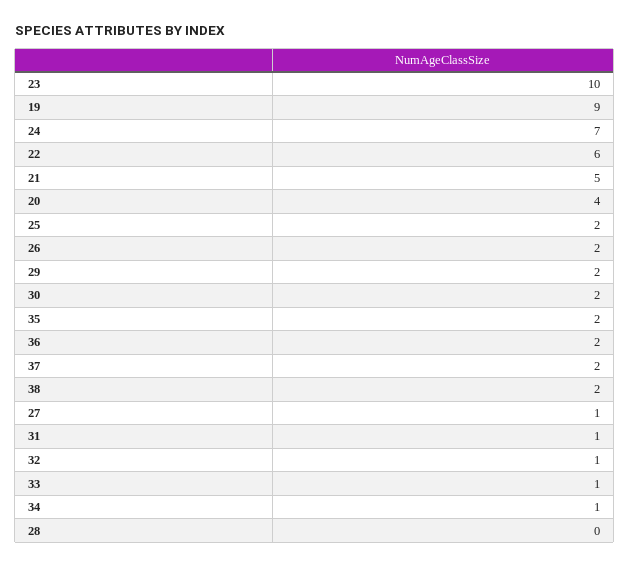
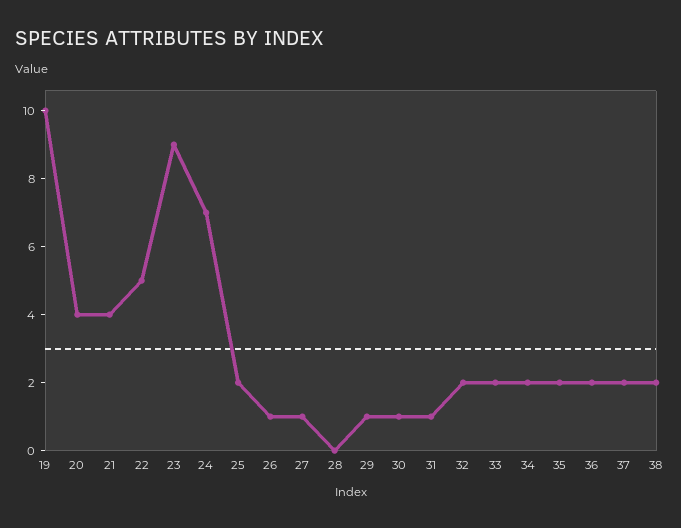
  {
-   "23": 10,
+   "23": 9,
-   "19": 9,
+   "19": 10,
    "24": 7,
-   "22": 6,
+   "22": 5,
-   "21": 5,
+   "21": 4,
    "20": 4,
    "25": 2,
-   "26": 2,
+   "26": 1,
-   "29": 2,
+   "29": 1,
-   "30": 2,
+   "30": 1,
    "35": 2,
    "36": 2,
    "37": 2,
    "38": 2,
    "27": 1,
    "31": 1,
-   "32": 1,
+   "32": 2,
-   "33": 1,
+   "33": 2,
-   "34": 1,
+   "34": 2,
    "28": 0
  }

